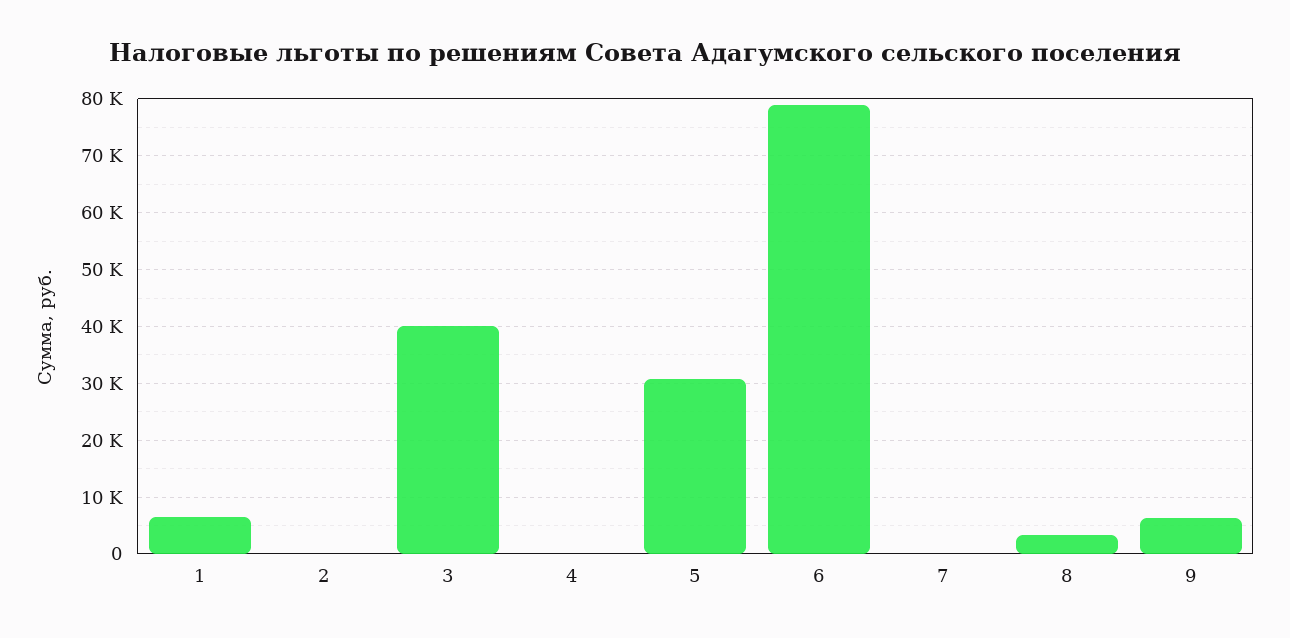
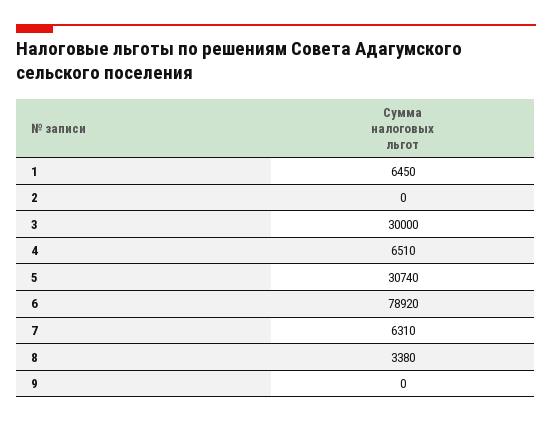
  {
    "1": 6450,
    "2": 0,
-   "3": 40000,
+   "3": 30000,
-   "4": 0,
+   "4": 6510,
    "5": 30740,
    "6": 78920,
-   "7": 0,
+   "7": 6310,
    "8": 3380,
-   "9": 6000
+   "9": 0
  }

